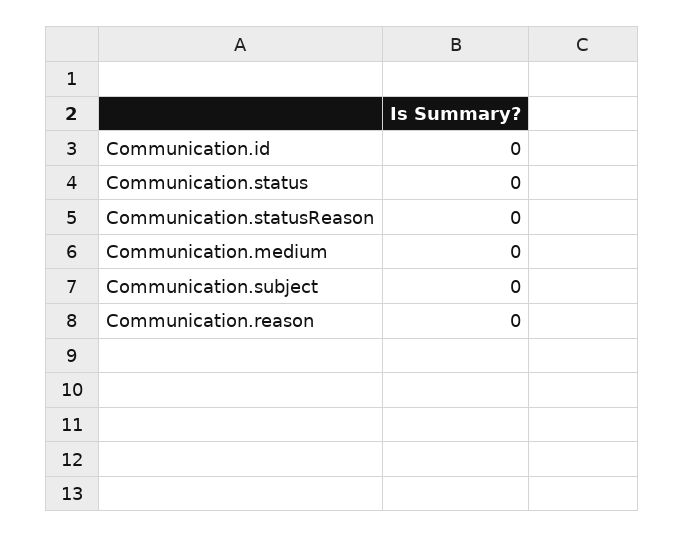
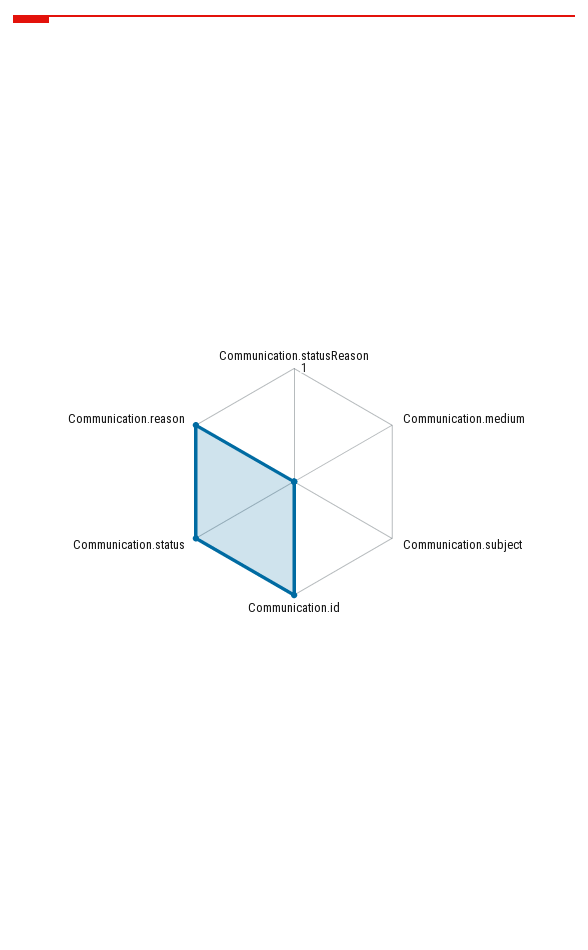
  {
-   "Communication.id": 0,
+   "Communication.id": 1,
-   "Communication.status": 0,
+   "Communication.status": 1,
    "Communication.statusReason": 0,
    "Communication.medium": 0,
    "Communication.subject": 0,
-   "Communication.reason": 0
+   "Communication.reason": 1
  }

